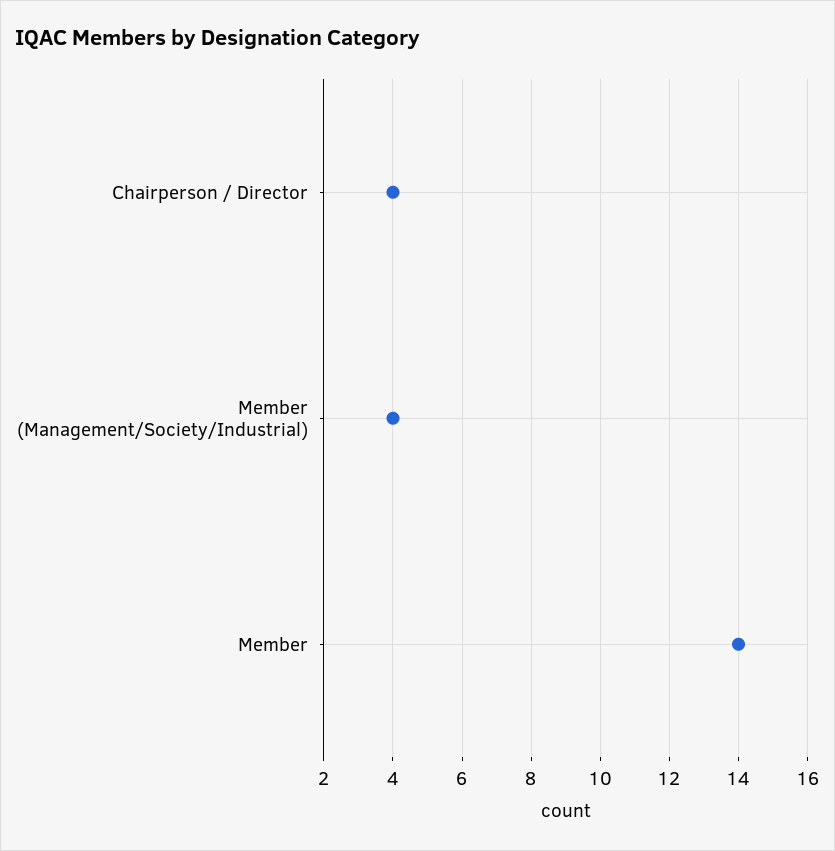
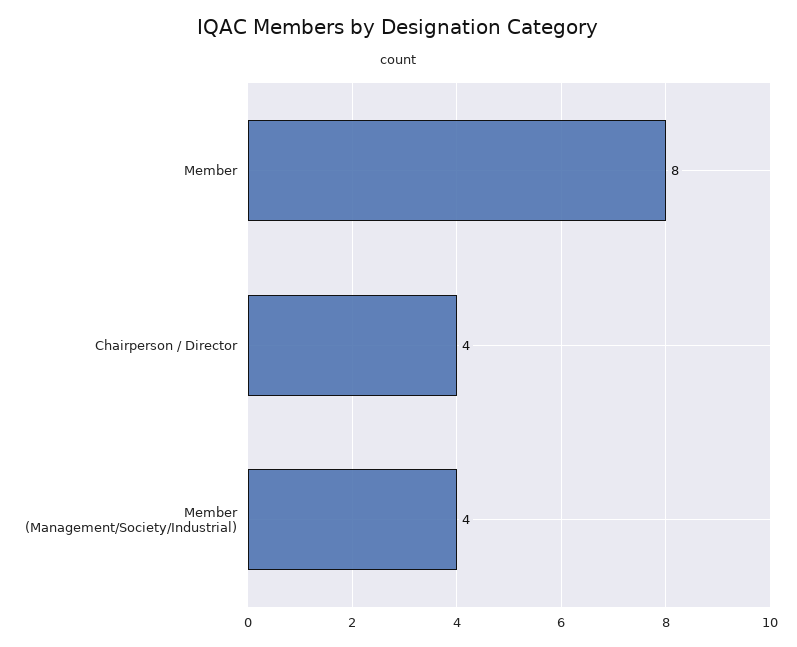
  {
    "Chairperson / Director": 4,
    "Member (Management/Society/Industrial)": 4,
-   "Member": 14
+   "Member": 8
  }

